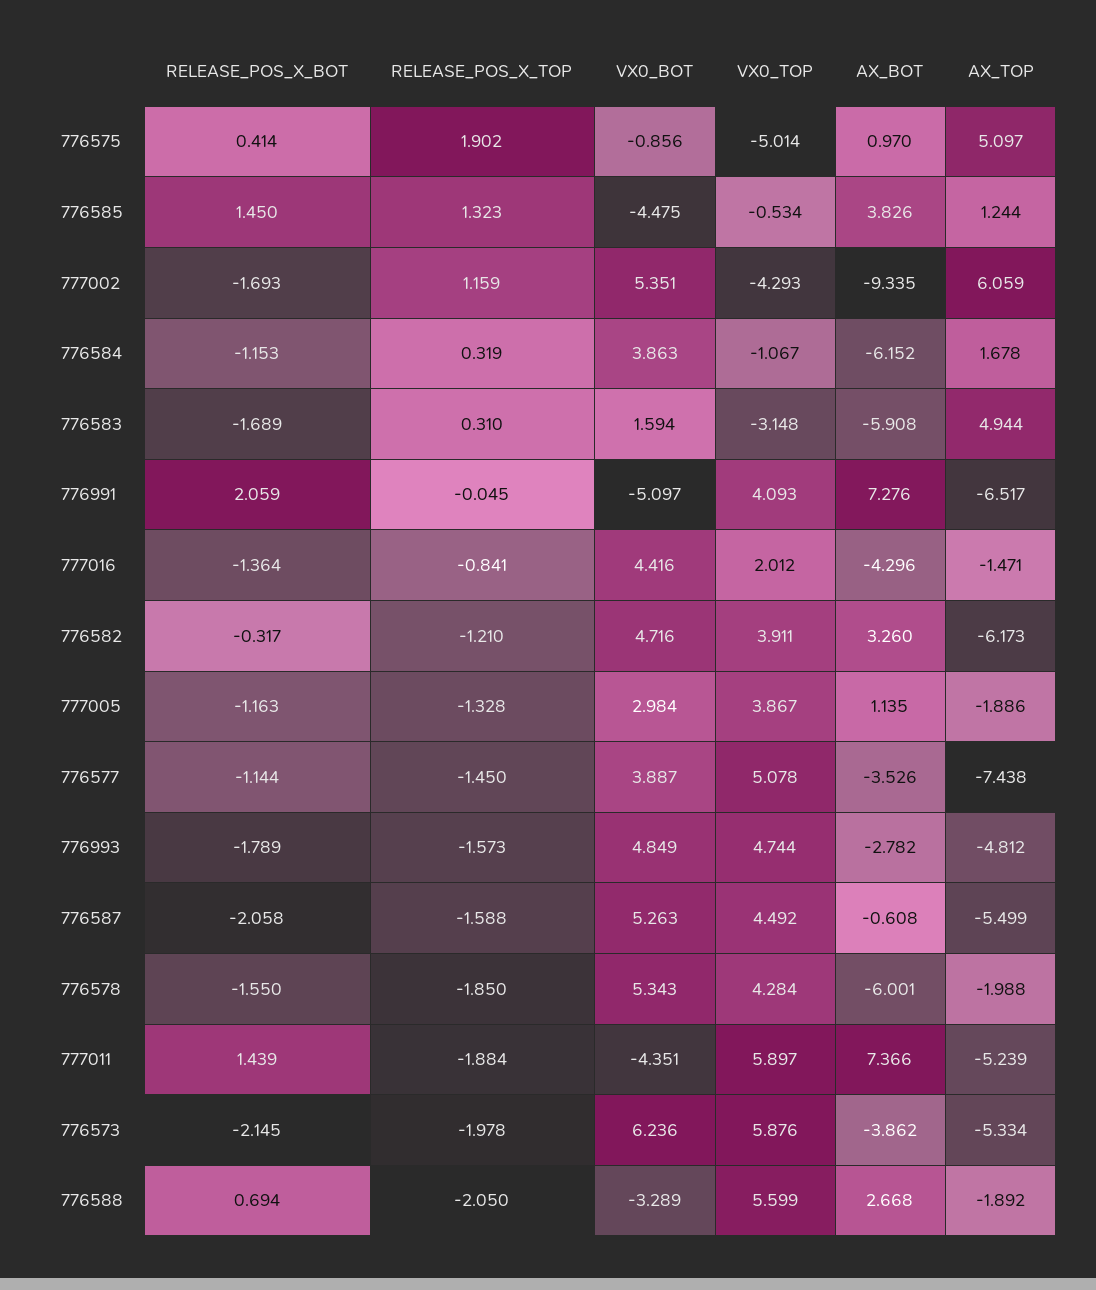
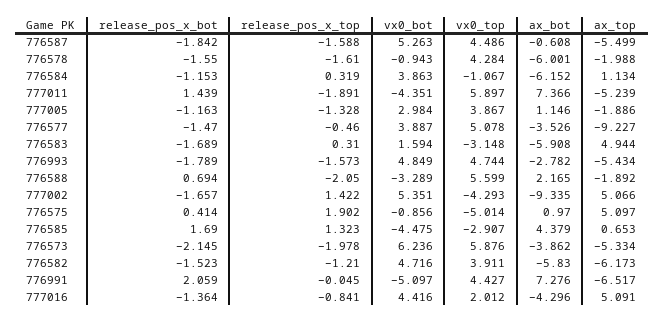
  {
    "RELEASE_POS_X_BOT": {
      "776575": 0.414,
-     "776585": 1.45,
+     "776585": 1.69,
-     "777002": -1.693,
+     "777002": -1.657,
      "776584": -1.153,
      "776583": -1.689,
      "776991": 2.059,
      "777016": -1.364,
-     "776582": -0.317,
+     "776582": -1.523,
      "777005": -1.163,
-     "776577": -1.144,
+     "776577": -1.47,
      "776993": -1.789,
-     "776587": -2.058,
+     "776587": -1.842,
      "776578": -1.55,
      "777011": 1.439,
      "776573": -2.145,
      "776588": 0.694
    },
    "RELEASE_POS_X_TOP": {
      "776575": 1.902,
      "776585": 1.323,
-     "777002": 1.159,
+     "777002": 1.422,
      "776584": 0.319,
      "776583": 0.31,
      "776991": -0.045,
      "777016": -0.841,
      "776582": -1.21,
      "777005": -1.328,
-     "776577": -1.45,
+     "776577": -0.46,
      "776993": -1.573,
      "776587": -1.588,
-     "776578": -1.85,
+     "776578": -1.61,
-     "777011": -1.884,
+     "777011": -1.891,
      "776573": -1.978,
      "776588": -2.05
    },
    "VX0_BOT": {
      "776575": -0.856,
      "776585": -4.475,
      "777002": 5.351,
      "776584": 3.863,
      "776583": 1.594,
      "776991": -5.097,
      "777016": 4.416,
      "776582": 4.716,
      "777005": 2.984,
      "776577": 3.887,
      "776993": 4.849,
      "776587": 5.263,
-     "776578": 5.343,
+     "776578": -0.943,
      "777011": -4.351,
      "776573": 6.236,
      "776588": -3.289
    },
    "VX0_TOP": {
      "776575": -5.014,
-     "776585": -0.534,
+     "776585": -2.907,
      "777002": -4.293,
      "776584": -1.067,
      "776583": -3.148,
-     "776991": 4.093,
+     "776991": 4.427,
      "777016": 2.012,
      "776582": 3.911,
      "777005": 3.867,
      "776577": 5.078,
      "776993": 4.744,
-     "776587": 4.492,
+     "776587": 4.486,
      "776578": 4.284,
      "777011": 5.897,
      "776573": 5.876,
      "776588": 5.599
    },
    "AX_BOT": {
      "776575": 0.97,
-     "776585": 3.826,
+     "776585": 4.379,
      "777002": -9.335,
      "776584": -6.152,
      "776583": -5.908,
      "776991": 7.276,
      "777016": -4.296,
-     "776582": 3.26,
+     "776582": -5.83,
-     "777005": 1.135,
+     "777005": 1.146,
      "776577": -3.526,
      "776993": -2.782,
      "776587": -0.608,
      "776578": -6.001,
      "777011": 7.366,
      "776573": -3.862,
-     "776588": 2.668
+     "776588": 2.165
    },
    "AX_TOP": {
      "776575": 5.097,
-     "776585": 1.244,
+     "776585": 0.653,
-     "777002": 6.059,
+     "777002": 5.066,
-     "776584": 1.678,
+     "776584": 1.134,
      "776583": 4.944,
      "776991": -6.517,
-     "777016": -1.471,
+     "777016": 5.091,
      "776582": -6.173,
      "777005": -1.886,
-     "776577": -7.438,
+     "776577": -9.227,
-     "776993": -4.812,
+     "776993": -5.434,
      "776587": -5.499,
      "776578": -1.988,
      "777011": -5.239,
      "776573": -5.334,
      "776588": -1.892
    }
  }

